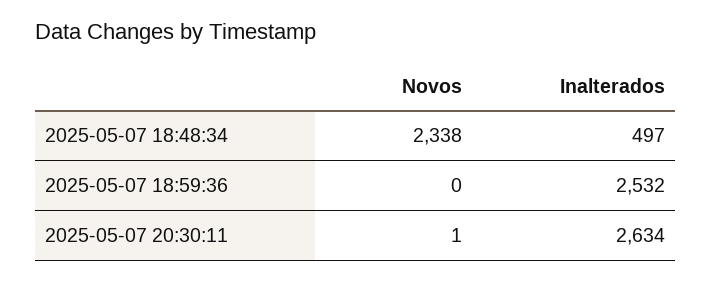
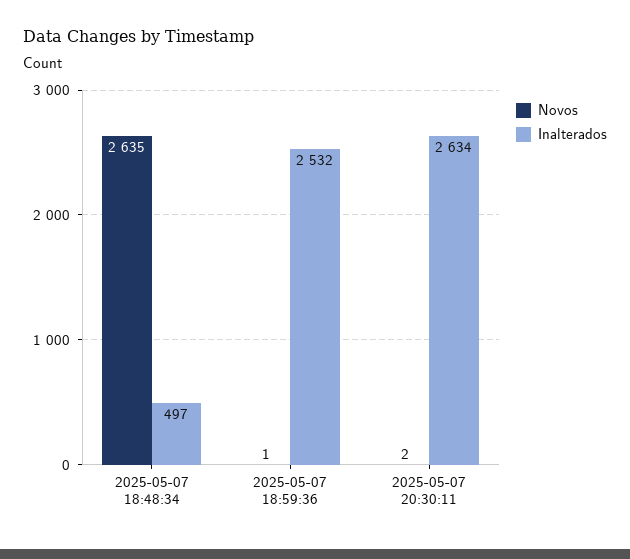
  {
    "Novos": {
-     "2025-05-07 18:48:34": 2338,
+     "2025-05-07 18:48:34": 2635,
-     "2025-05-07 18:59:36": 0,
+     "2025-05-07 18:59:36": 1,
-     "2025-05-07 20:30:11": 1
+     "2025-05-07 20:30:11": 2
    },
    "Inalterados": {
      "2025-05-07 18:48:34": 497,
      "2025-05-07 18:59:36": 2532,
      "2025-05-07 20:30:11": 2634
    }
  }

